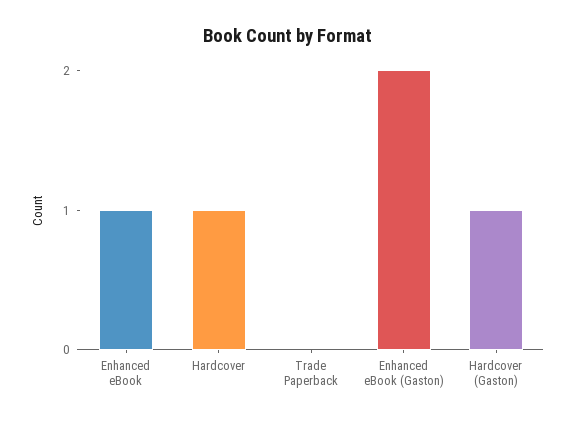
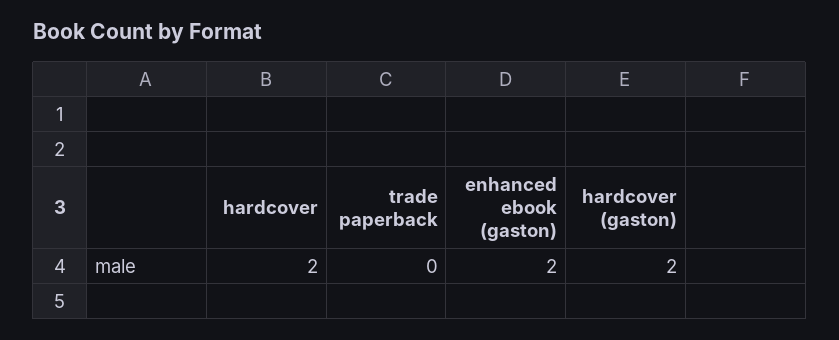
  {
-   "Enhanced eBook": 1,
-   "Hardcover": 1,
+   "Hardcover": 2,
    "Trade Paperback": 0,
    "Enhanced eBook (Gaston)": 2,
-   "Hardcover (Gaston)": 1
+   "Hardcover (Gaston)": 2
  }

